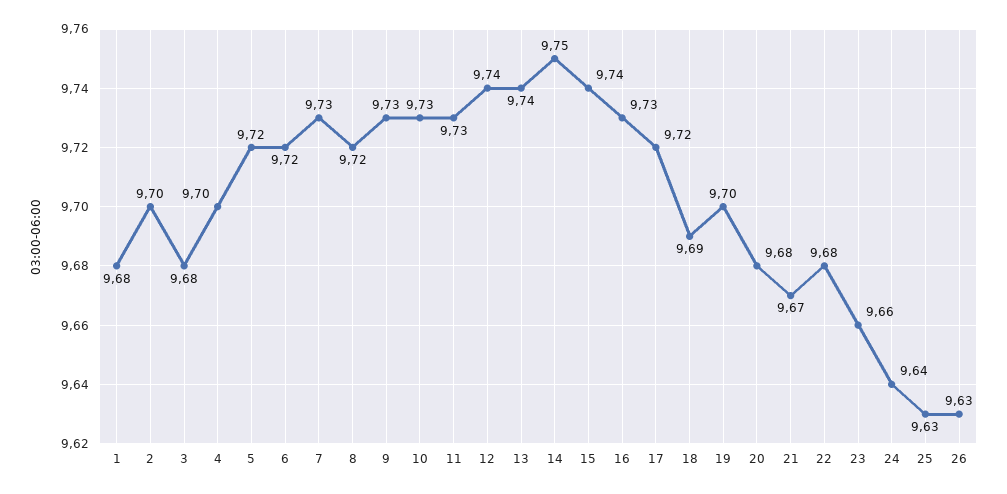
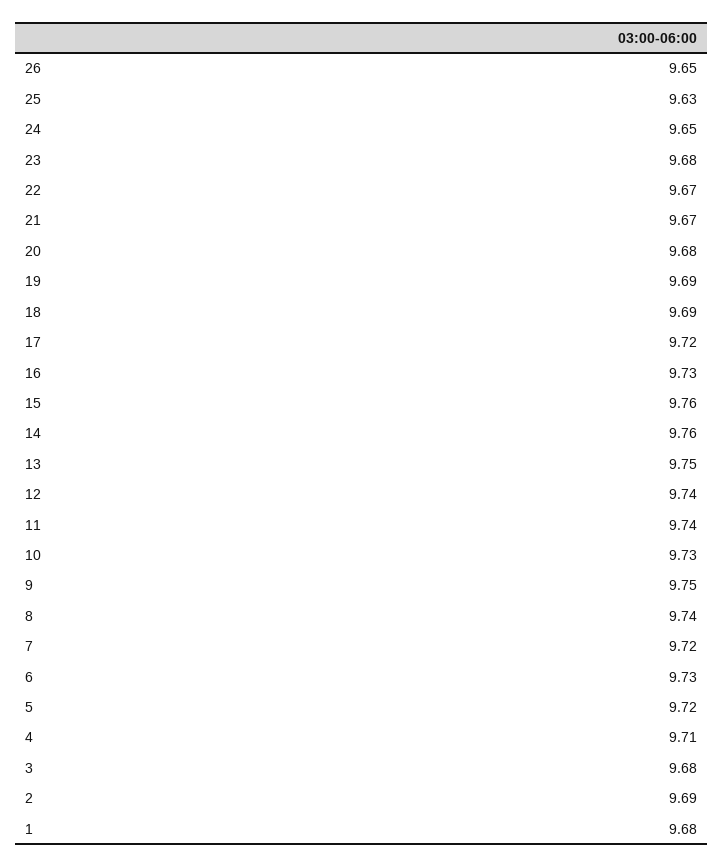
  {
    "1": 9.68,
-   "2": 9.7,
+   "2": 9.69,
    "3": 9.68,
-   "4": 9.7,
+   "4": 9.71,
    "5": 9.72,
-   "6": 9.72,
+   "6": 9.73,
-   "7": 9.73,
+   "7": 9.72,
-   "8": 9.72,
+   "8": 9.74,
-   "9": 9.73,
+   "9": 9.75,
    "10": 9.73,
-   "11": 9.73,
+   "11": 9.74,
    "12": 9.74,
-   "13": 9.74,
+   "13": 9.75,
-   "14": 9.75,
+   "14": 9.76,
-   "15": 9.74,
+   "15": 9.76,
    "16": 9.73,
    "17": 9.72,
    "18": 9.69,
-   "19": 9.7,
+   "19": 9.69,
    "20": 9.68,
    "21": 9.67,
-   "22": 9.68,
+   "22": 9.67,
-   "23": 9.66,
+   "23": 9.68,
-   "24": 9.64,
+   "24": 9.65,
    "25": 9.63,
-   "26": 9.63
+   "26": 9.65
  }

